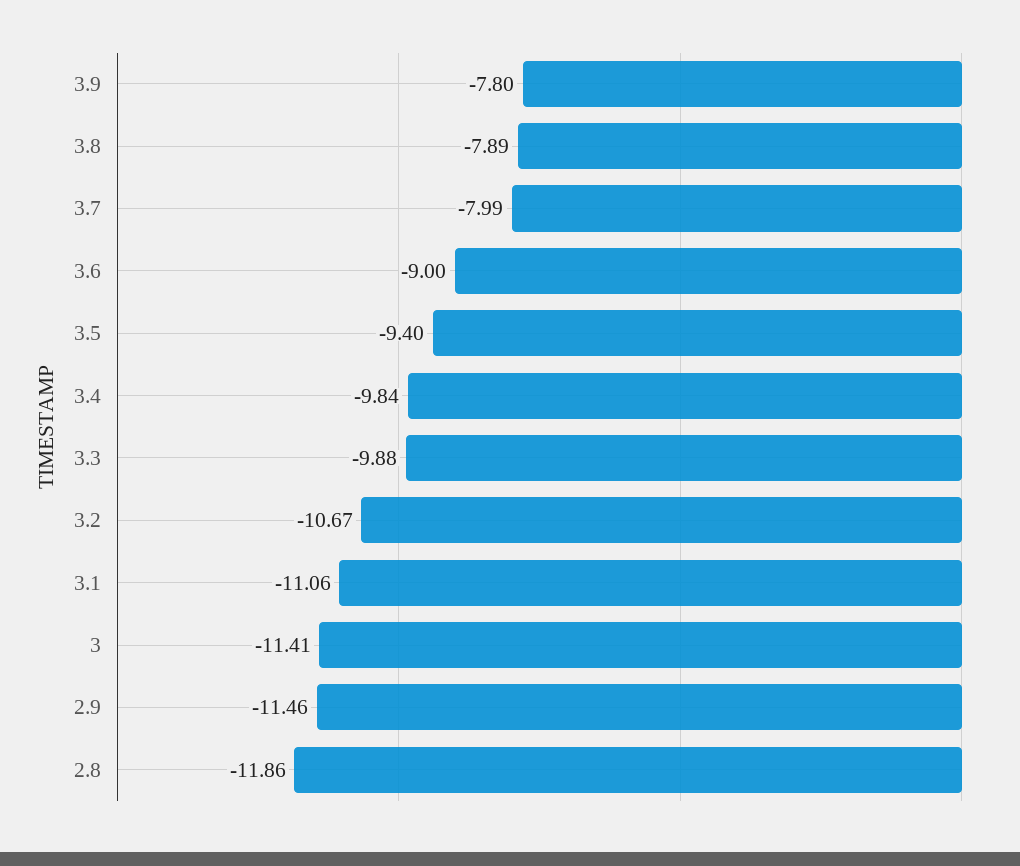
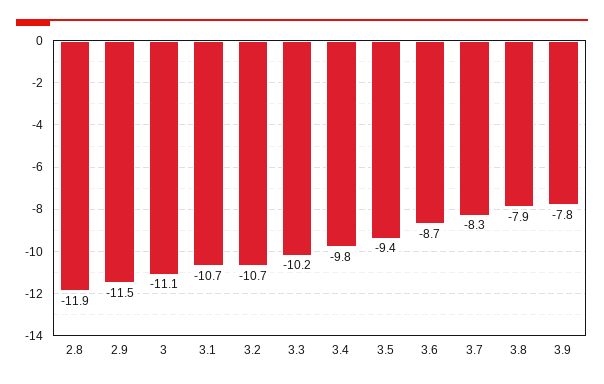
  {
    "3.9": -7.8,
    "3.8": -7.89,
-   "3.7": -7.99,
+   "3.7": -8.3,
-   "3.6": -9,
+   "3.6": -8.7,
    "3.5": -9.4,
    "3.4": -9.84,
-   "3.3": -9.88,
+   "3.3": -10.2,
    "3.2": -10.67,
-   "3.1": -11.06,
+   "3.1": -10.7,
-   "3": -11.41,
+   "3": -11.1,
    "2.9": -11.46,
    "2.8": -11.86
  }

